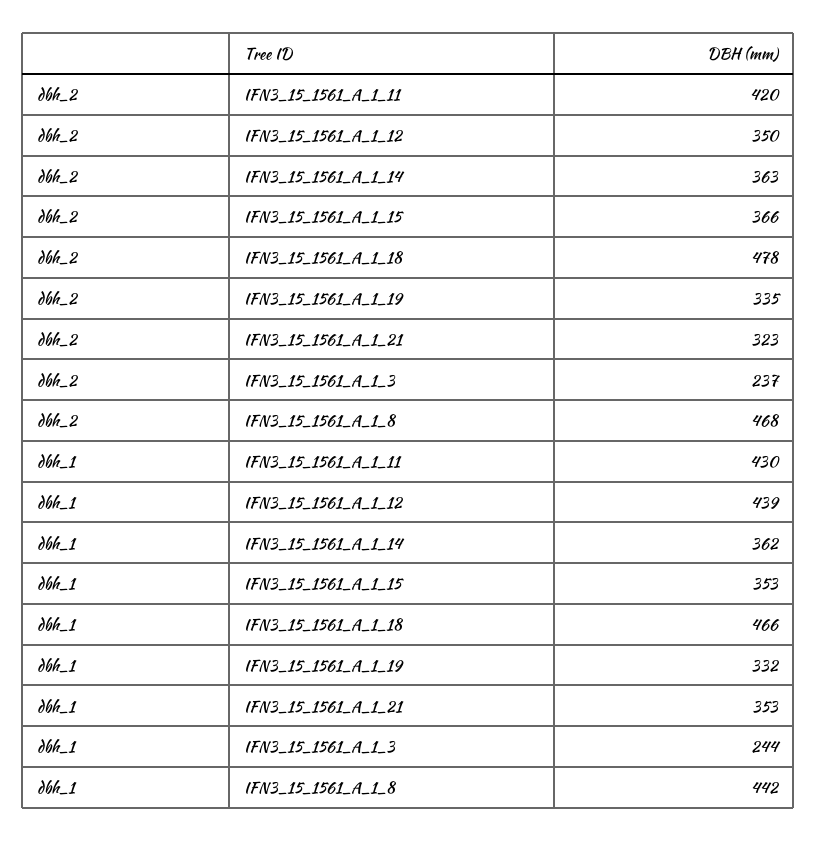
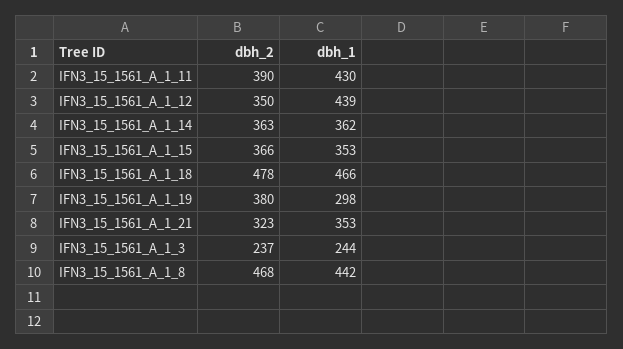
  {
    "dbh_2": {
-     "IFN3_15_1561_A_1_11": 420,
+     "IFN3_15_1561_A_1_11": 390,
      "IFN3_15_1561_A_1_12": 350,
      "IFN3_15_1561_A_1_14": 363,
      "IFN3_15_1561_A_1_15": 366,
      "IFN3_15_1561_A_1_18": 478,
-     "IFN3_15_1561_A_1_19": 335,
+     "IFN3_15_1561_A_1_19": 380,
      "IFN3_15_1561_A_1_21": 323,
      "IFN3_15_1561_A_1_3": 237,
      "IFN3_15_1561_A_1_8": 468
    },
    "dbh_1": {
      "IFN3_15_1561_A_1_11": 430,
      "IFN3_15_1561_A_1_12": 439,
      "IFN3_15_1561_A_1_14": 362,
      "IFN3_15_1561_A_1_15": 353,
      "IFN3_15_1561_A_1_18": 466,
-     "IFN3_15_1561_A_1_19": 332,
+     "IFN3_15_1561_A_1_19": 298,
      "IFN3_15_1561_A_1_21": 353,
      "IFN3_15_1561_A_1_3": 244,
      "IFN3_15_1561_A_1_8": 442
    }
  }

